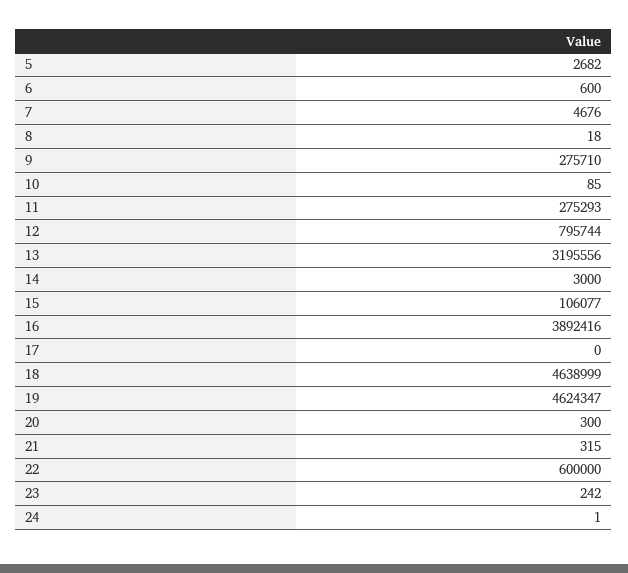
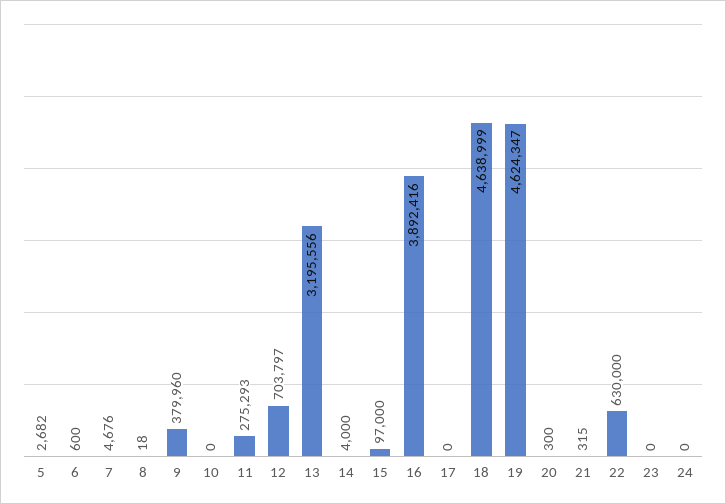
  {
    "5": 2682,
    "6": 600,
    "7": 4676,
    "8": 18,
-   "9": 275710,
+   "9": 379960,
-   "10": 85,
+   "10": 0,
    "11": 275293,
-   "12": 795744,
+   "12": 703797,
    "13": 3195556,
-   "14": 3000,
+   "14": 4000,
-   "15": 106077,
+   "15": 97000,
    "16": 3892416,
    "17": 0,
    "18": 4638999,
    "19": 4624347,
    "20": 300,
    "21": 315,
-   "22": 600000,
+   "22": 630000,
-   "23": 242,
+   "23": 0,
-   "24": 1
+   "24": 0
  }

